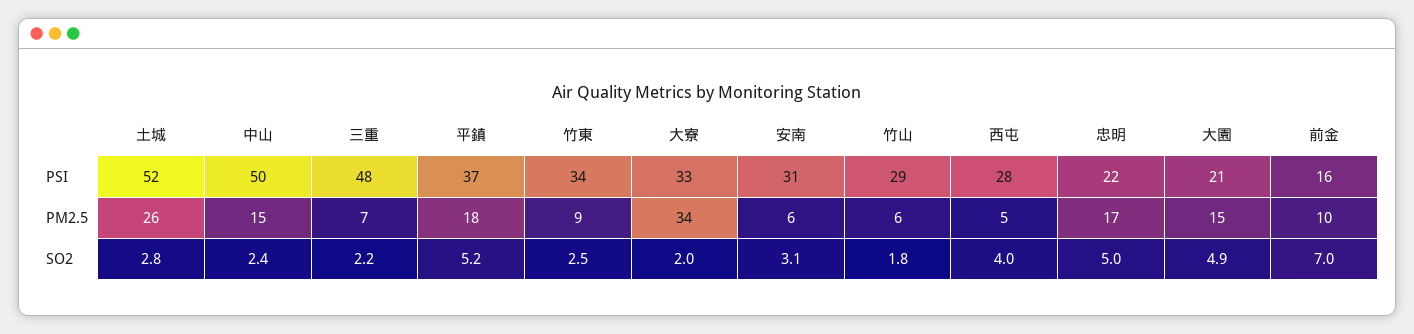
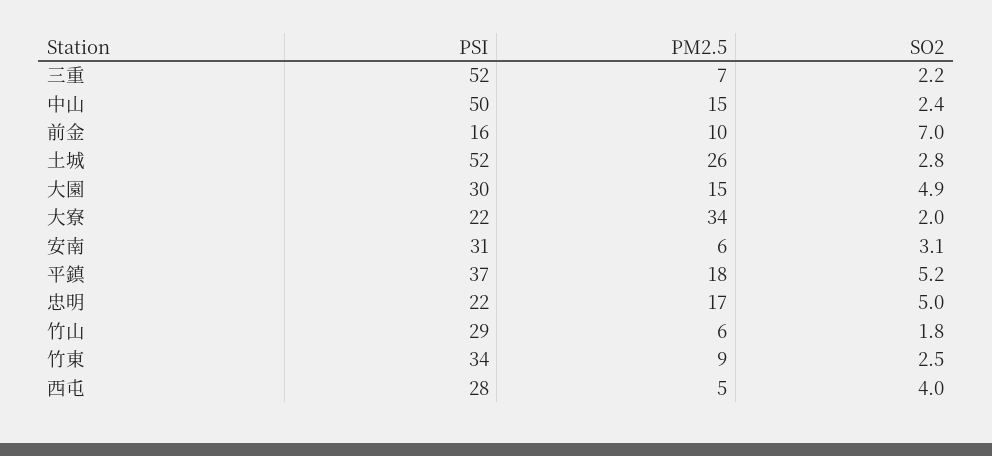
  {
    "土城": {
      "PSI": 52,
      "PM2.5": 26,
      "SO2": 2.8
    },
    "中山": {
      "PSI": 50,
      "PM2.5": 15,
      "SO2": 2.4
    },
    "三重": {
-     "PSI": 48,
+     "PSI": 52,
      "PM2.5": 7,
      "SO2": 2.2
    },
    "平鎮": {
      "PSI": 37,
      "PM2.5": 18,
      "SO2": 5.2
    },
    "竹東": {
      "PSI": 34,
      "PM2.5": 9,
      "SO2": 2.5
    },
    "大寮": {
-     "PSI": 33,
+     "PSI": 22,
      "PM2.5": 34,
      "SO2": 2
    },
    "安南": {
      "PSI": 31,
      "PM2.5": 6,
      "SO2": 3.1
    },
    "竹山": {
      "PSI": 29,
      "PM2.5": 6,
      "SO2": 1.8
    },
    "西屯": {
      "PSI": 28,
      "PM2.5": 5,
      "SO2": 4
    },
    "忠明": {
      "PSI": 22,
      "PM2.5": 17,
      "SO2": 5
    },
    "大園": {
-     "PSI": 21,
+     "PSI": 30,
      "PM2.5": 15,
      "SO2": 4.9
    },
    "前金": {
      "PSI": 16,
      "PM2.5": 10,
      "SO2": 7
    }
  }

